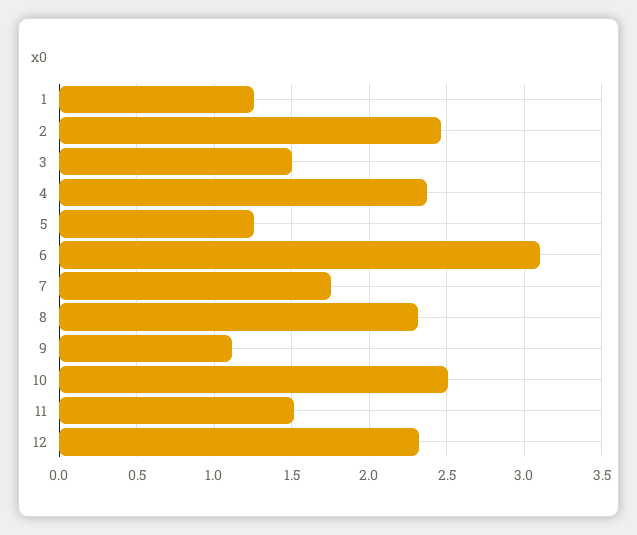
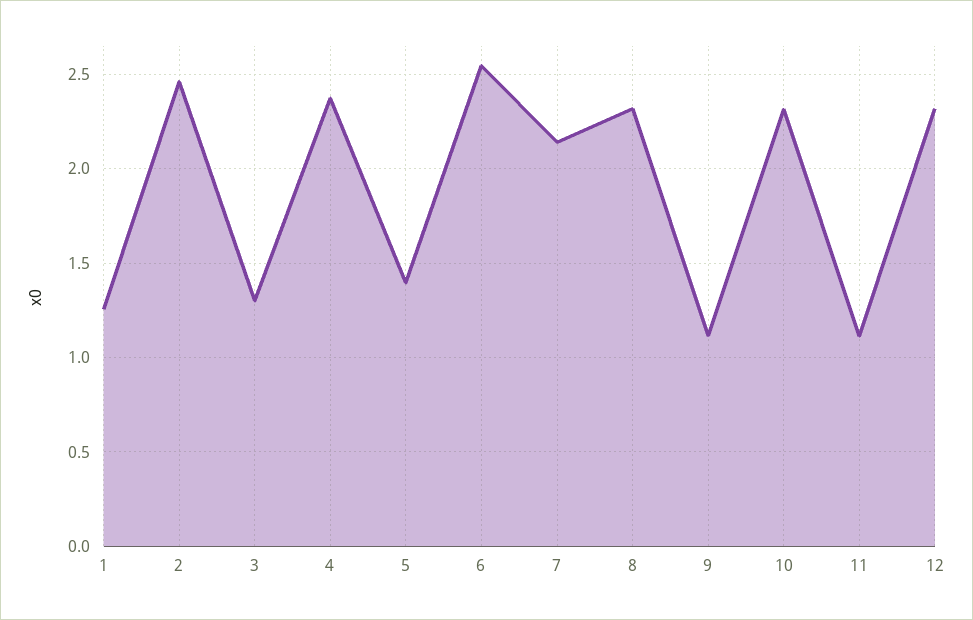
  {
    "1": 1.25,
    "2": 2.45,
-   "3": 1.5,
+   "3": 1.3,
    "4": 2.35,
-   "5": 1.25,
+   "5": 1.4,
-   "6": 3.1,
+   "6": 2.55,
-   "7": 1.75,
+   "7": 2.15,
    "8": 2.3,
    "9": 1.1,
-   "10": 2.5,
+   "10": 2.3,
-   "11": 1.5,
+   "11": 1.1,
    "12": 2.3
  }

